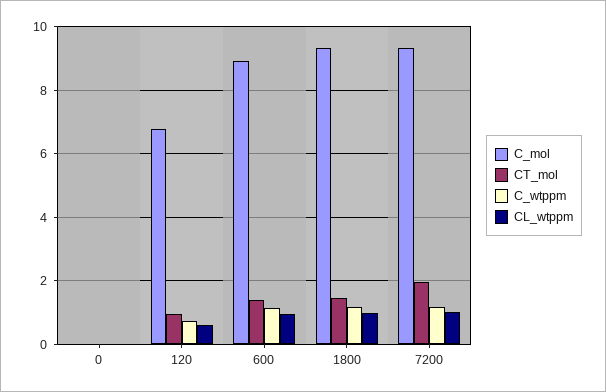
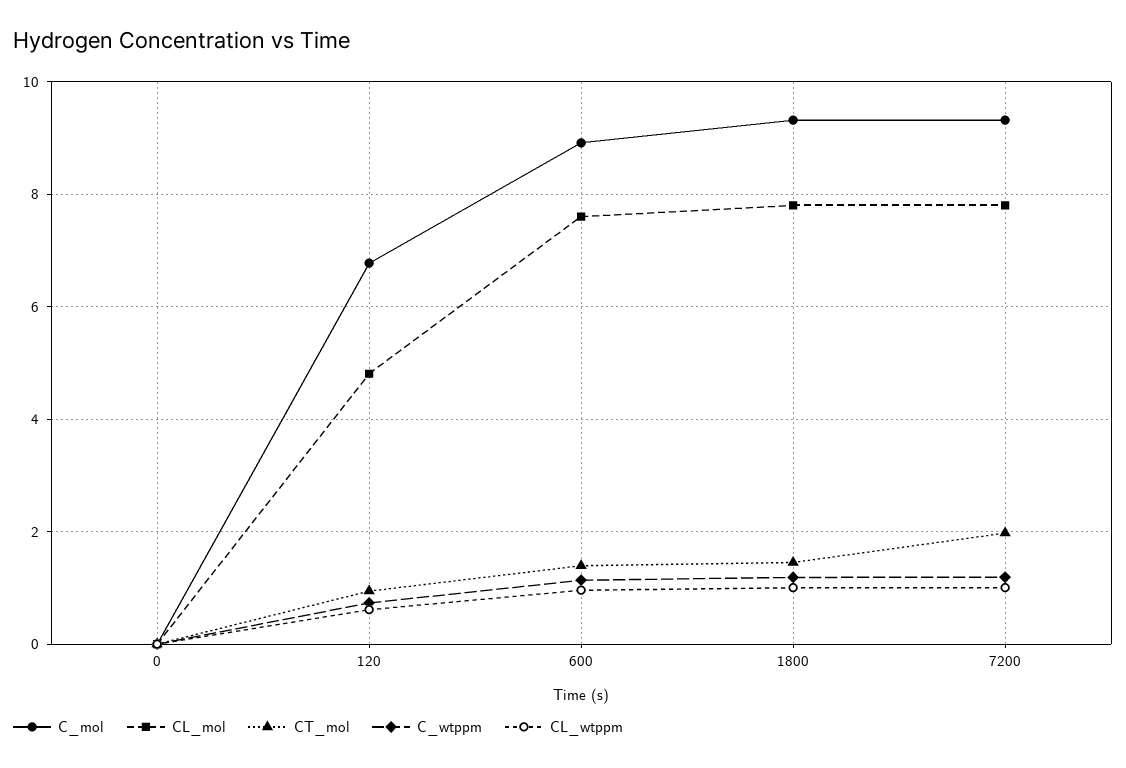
  {
    "C_mol": {
      "0": 0,
      "120": 6.8,
      "600": 9,
      "1800": 9.4,
      "7200": 9.4
    },
    "CT_mol": {
      "0": 0,
      "120": 1,
      "600": 1.4,
      "1800": 1.4,
      "7200": 2
    },
    "C_wtppm": {
      "0": 0,
      "120": 0.8,
      "600": 1.2,
      "1800": 1.2,
      "7200": 1.2
    },
    "CL_wtppm": {
      "0": 0,
      "120": 0.6,
      "600": 1,
      "1800": 1,
      "7200": 1
-   }
+   },
+   "CL_mol": {
+     "0": 0,
+     "120": 4.8,
+     "600": 7.6,
+     "1800": 7.8,
+     "7200": 7.8
+   }
  }

